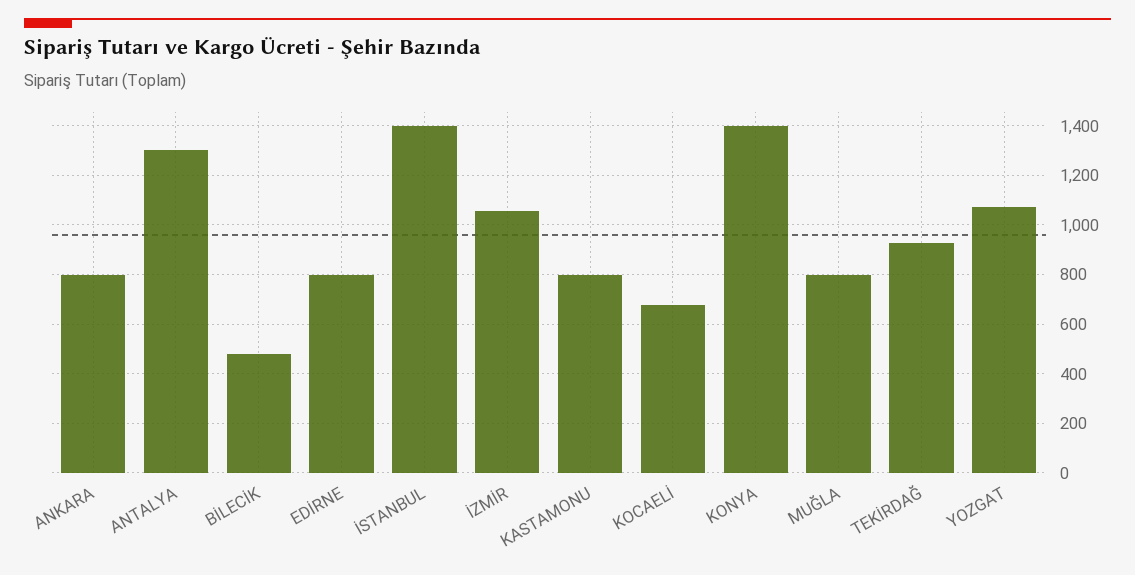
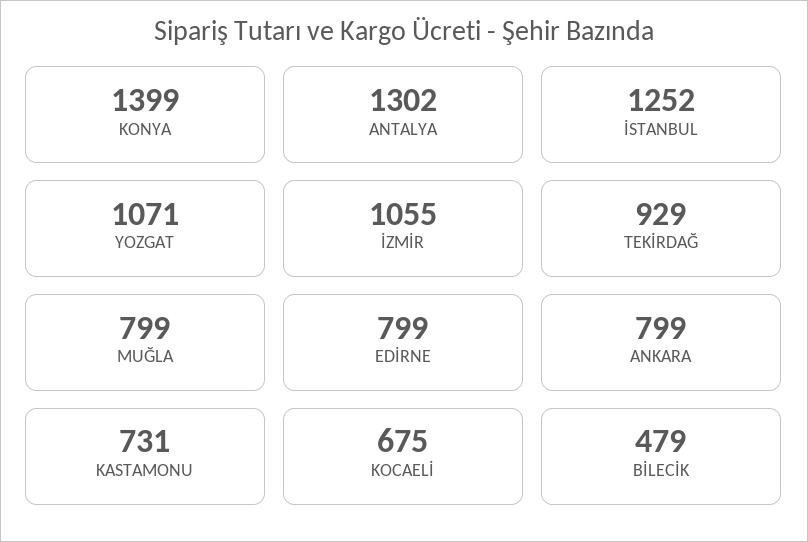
  {
    "ANKARA": 799,
    "ANTALYA": 1302,
    "BİLECİK": 479,
    "EDİRNE": 799,
-   "İSTANBUL": 1400,
+   "İSTANBUL": 1252,
    "İZMİR": 1055,
-   "KASTAMONU": 800,
+   "KASTAMONU": 731,
    "KOCAELİ": 675,
    "KONYA": 1399,
    "MUĞLA": 799,
    "TEKİRDAĞ": 929,
    "YOZGAT": 1071
  }

